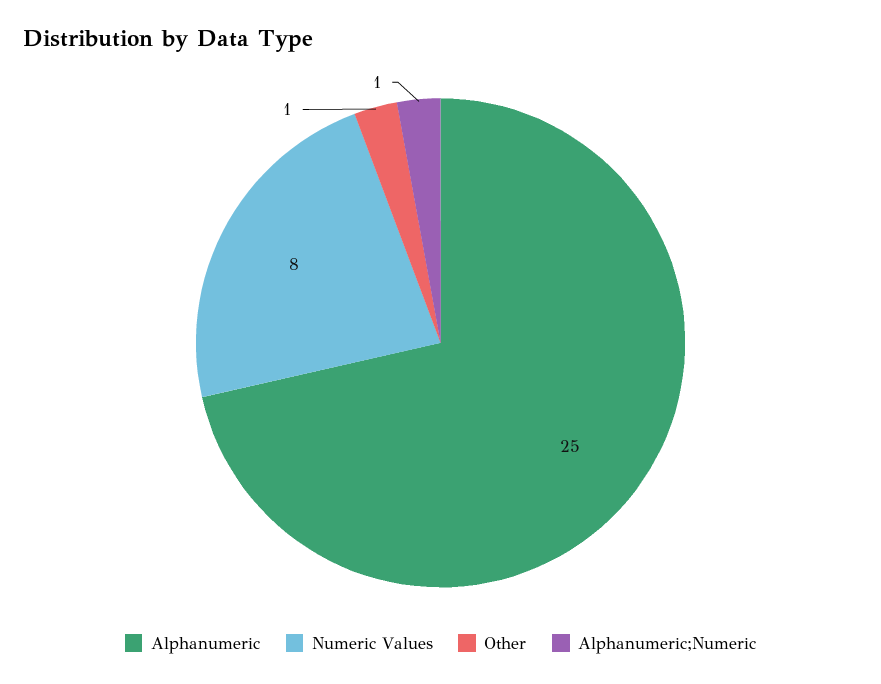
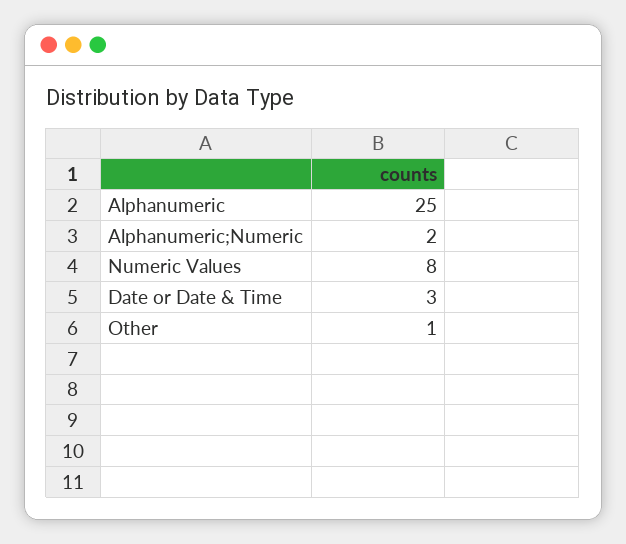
  {
    "Alphanumeric": 25,
    "Numeric Values": 8,
    "Other": 1,
-   "Alphanumeric;Numeric": 1
+   "Alphanumeric;Numeric": 2,
+   "Date or Date & Time": 3
  }

